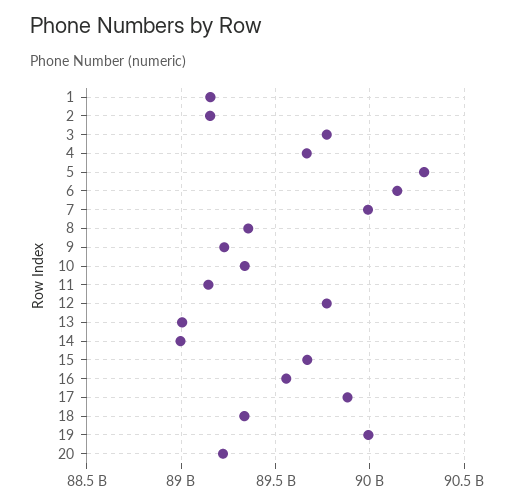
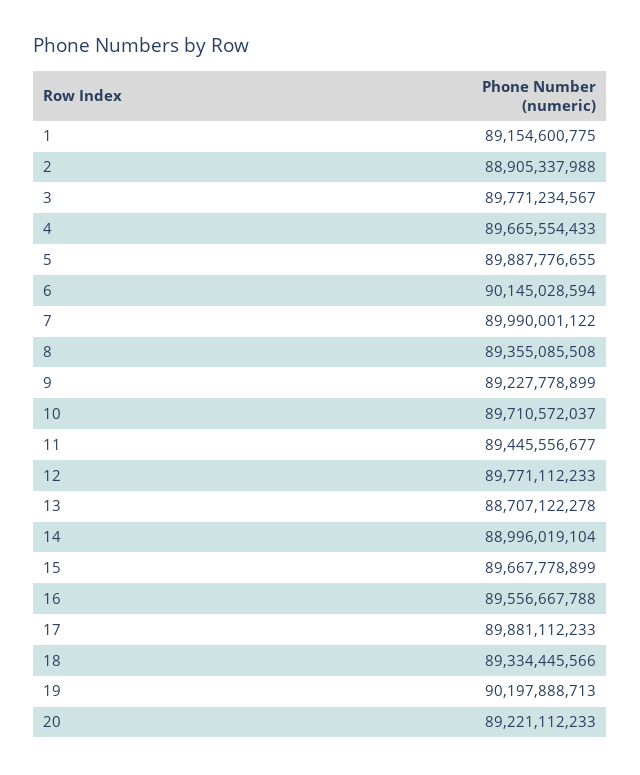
  {
    "1": 89154600775,
-   "2": 89150000000,
+   "2": 88905337988,
    "3": 89771234567,
    "4": 89665554433,
-   "5": 90300000000,
+   "5": 89887776655,
    "6": 90145028594,
    "7": 89990001122,
    "8": 89355085508,
    "9": 89227778899,
-   "10": 89350000000,
+   "10": 89710572037,
-   "11": 89150000000,
+   "11": 89445556677,
    "12": 89771112233,
-   "13": 89000000000,
+   "13": 88707122278,
    "14": 88996019104,
    "15": 89667778899,
    "16": 89556667788,
    "17": 89881112233,
    "18": 89334445566,
-   "19": 90000000000,
+   "19": 90197888713,
    "20": 89221112233
  }

